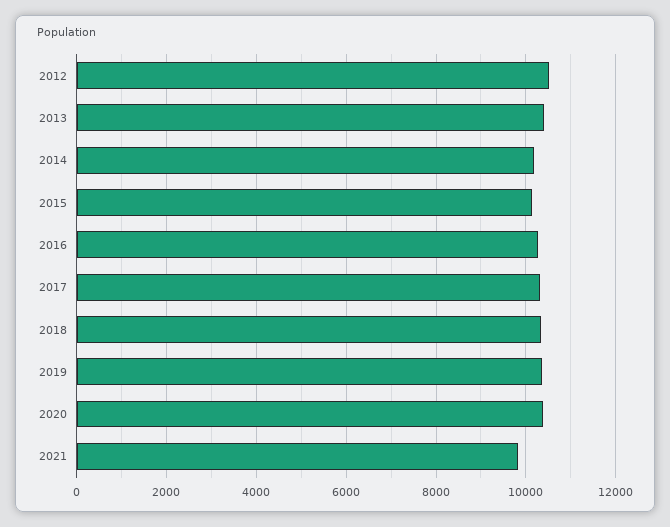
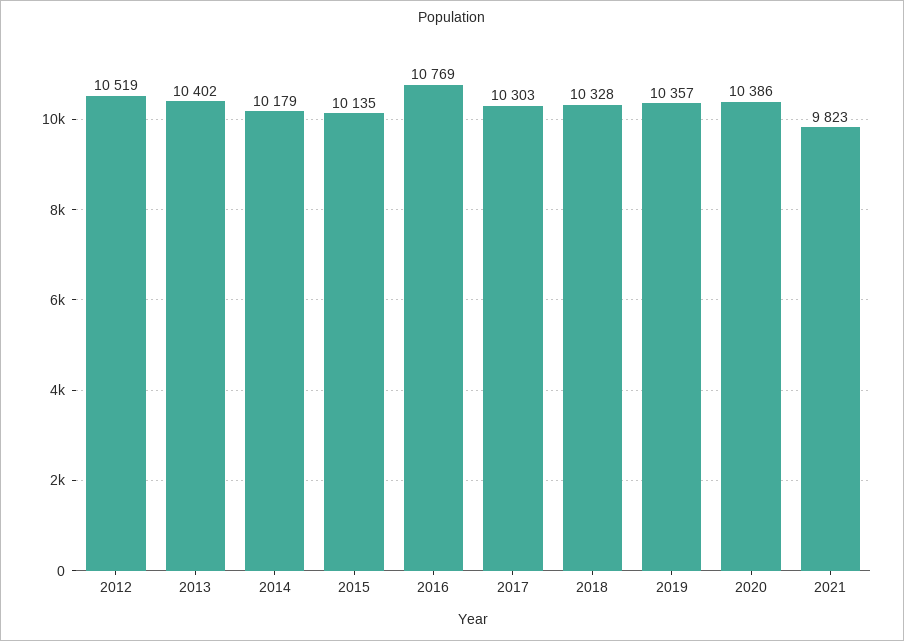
  {
    "2012": 10519,
    "2013": 10402,
    "2014": 10179,
    "2015": 10135,
-   "2016": 10200,
+   "2016": 10769,
    "2017": 10303,
    "2018": 10328,
    "2019": 10357,
    "2020": 10386,
    "2021": 9823
  }

